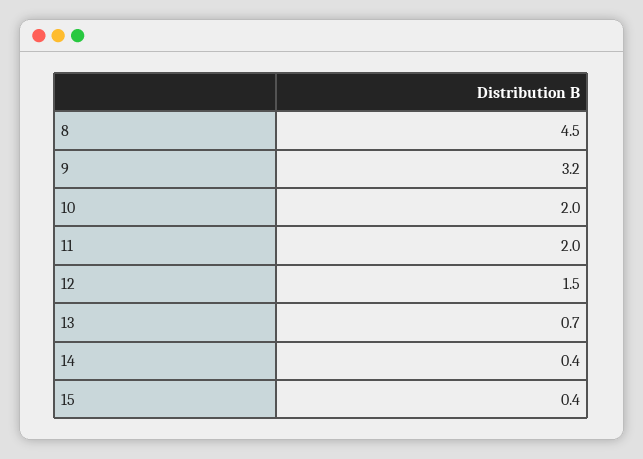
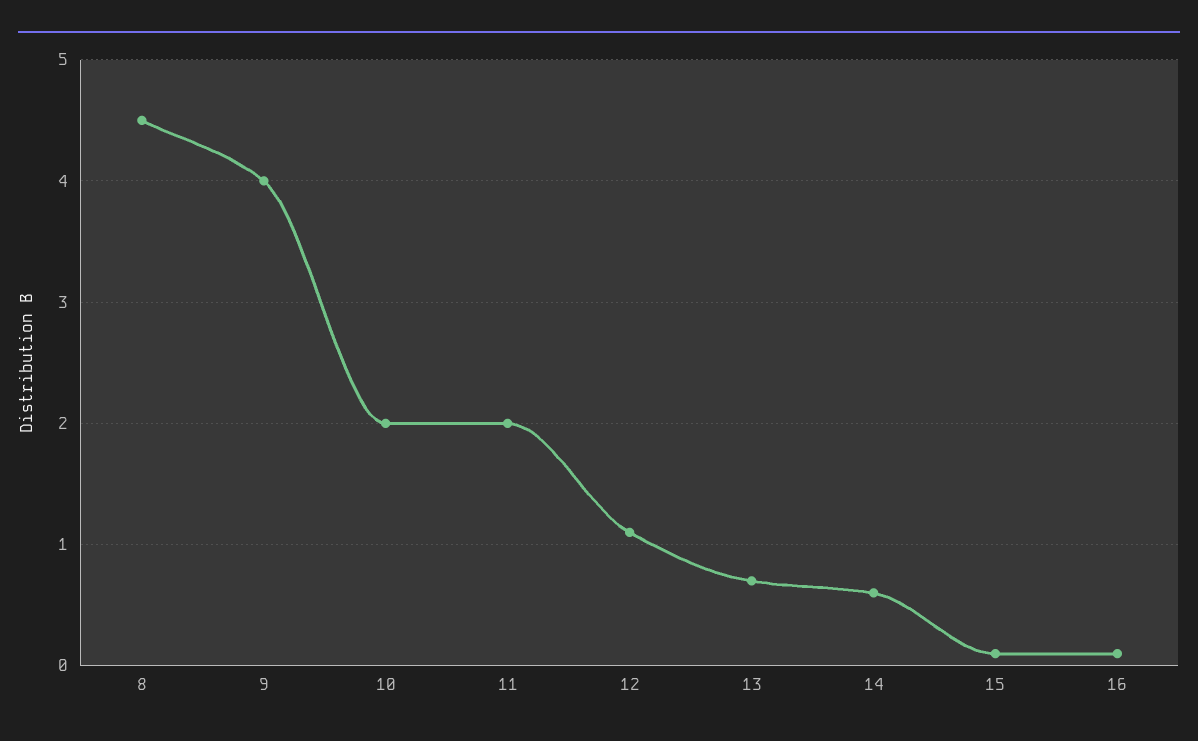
  {
    "8": 4.5,
-   "9": 3.2,
+   "9": 4,
    "10": 2,
    "11": 2,
-   "12": 1.5,
+   "12": 1.1,
    "13": 0.7,
-   "14": 0.4,
+   "14": 0.6,
-   "15": 0.4
+   "15": 0.1,
+   "16": 0.1
  }

